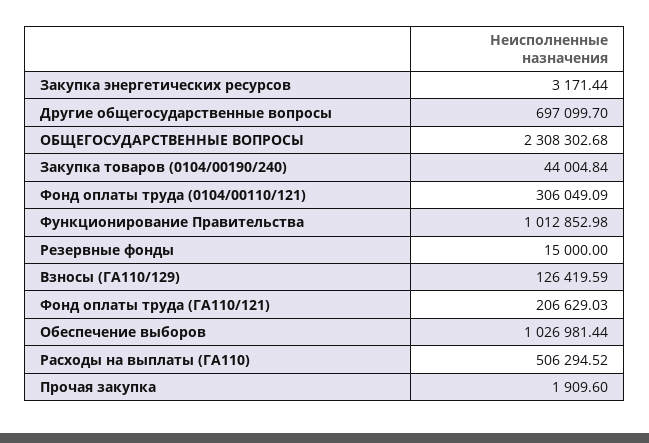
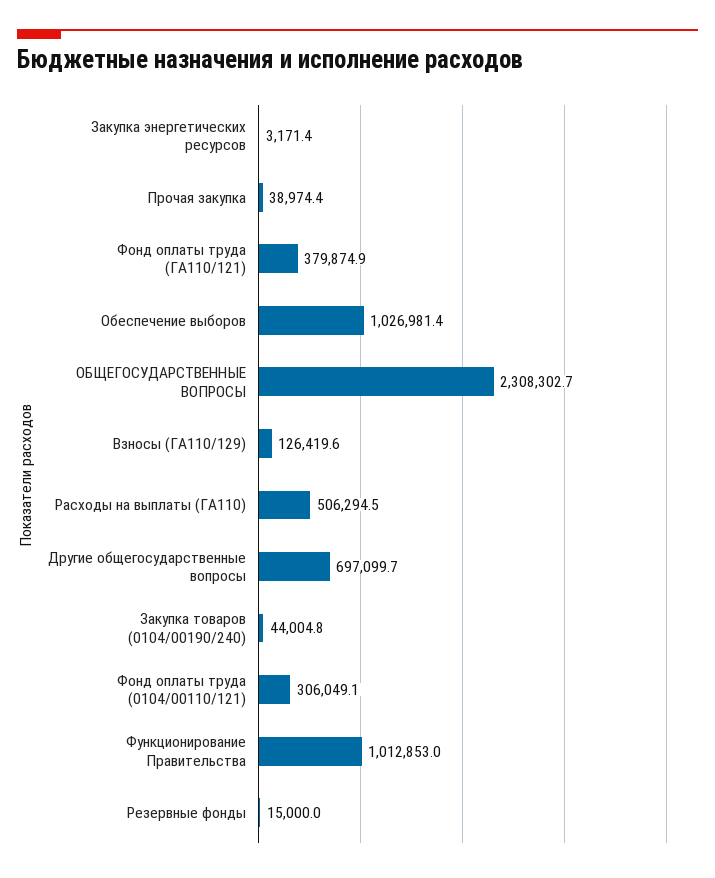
  {
    "Закупка энергетических ресурсов": 3171.44,
    "Другие общегосударственные вопросы": 697099.7,
    "ОБЩЕГОСУДАРСТВЕННЫЕ ВОПРОСЫ": 2308302.68,
    "Закупка товаров (0104/00190/240)": 44004.84,
    "Фонд оплаты труда (0104/00110/121)": 306049.09,
    "Функционирование Правительства": 1012852.98,
    "Резервные фонды": 15000,
    "Взносы (ГA110/129)": 126419.59,
-   "Фонд оплаты труда (ГA110/121)": 206629.03,
+   "Фонд оплаты труда (ГA110/121)": 379874.9,
    "Обеспечение выборов": 1026981.44,
    "Расходы на выплаты (ГA110)": 506294.52,
-   "Прочая закупка": 1909.6
+   "Прочая закупка": 38974.4
  }

